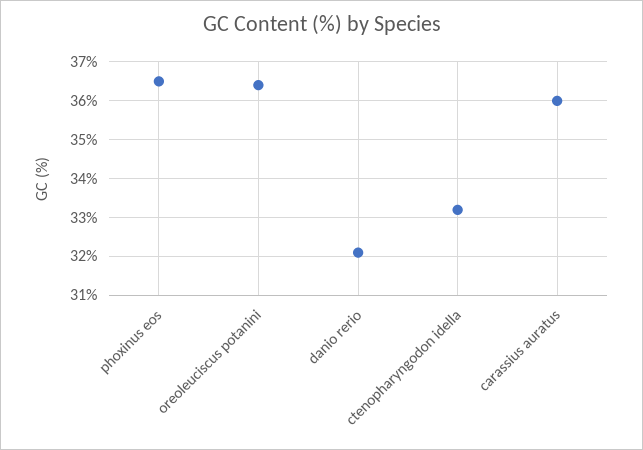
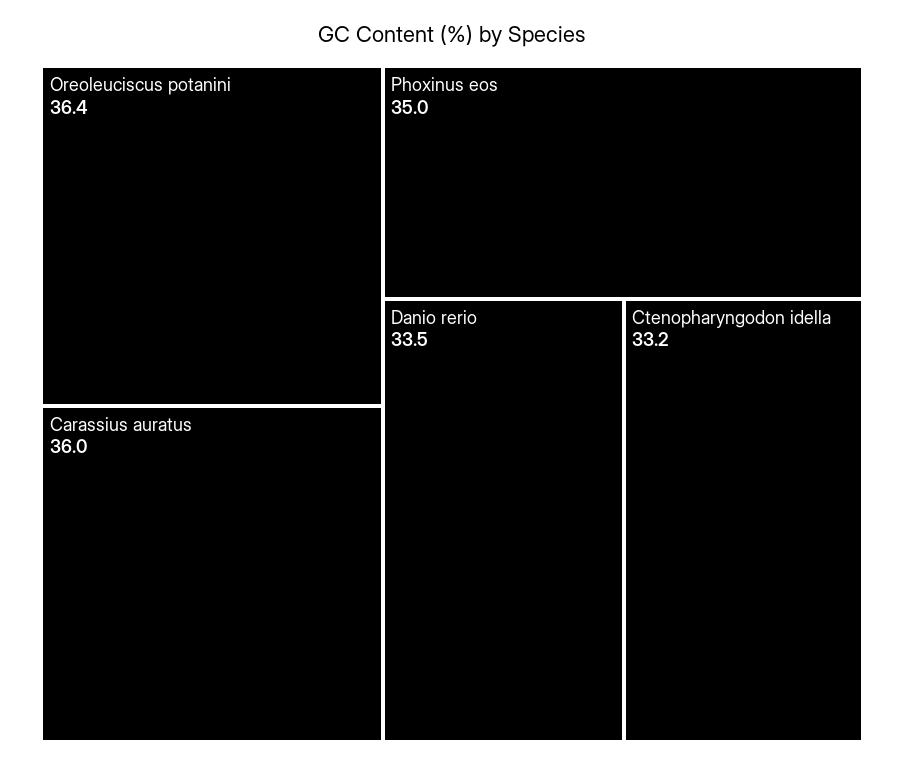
  {
-   "phoxinus eos": 36.5,
+   "phoxinus eos": 35,
    "oreoleuciscus potanini": 36.4,
-   "danio rerio": 32,
+   "danio rerio": 33.5,
    "ctenopharyngodon idella": 33.2,
    "carassius auratus": 36
  }

